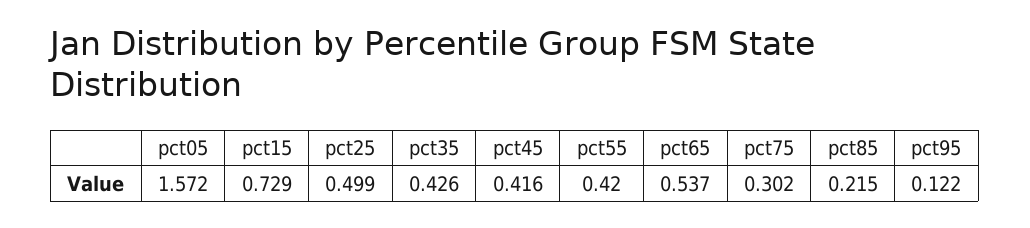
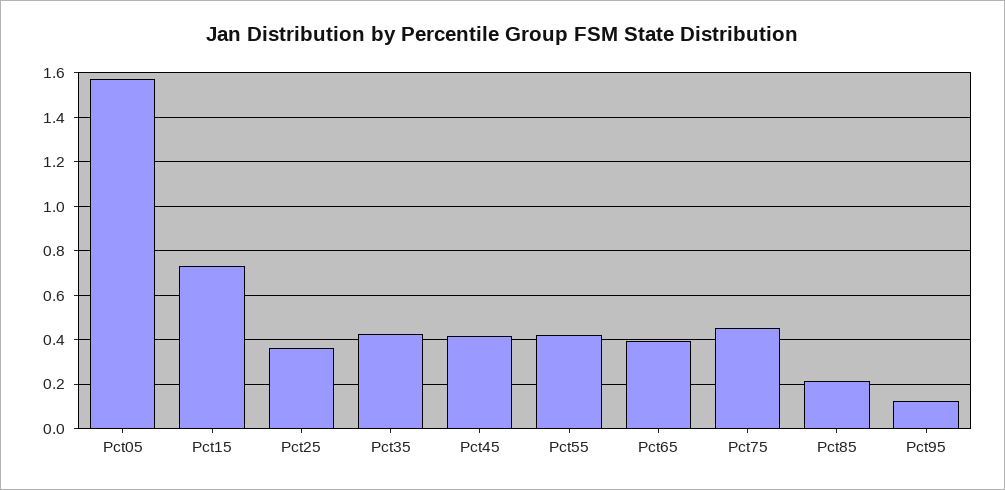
  {
    "pct05": 1.572,
    "pct15": 0.729,
-   "pct25": 0.499,
+   "pct25": 0.35,
    "pct35": 0.426,
    "pct45": 0.416,
    "pct55": 0.42,
-   "pct65": 0.537,
+   "pct65": 0.4,
-   "pct75": 0.302,
+   "pct75": 0.45,
    "pct85": 0.215,
    "pct95": 0.122
  }

